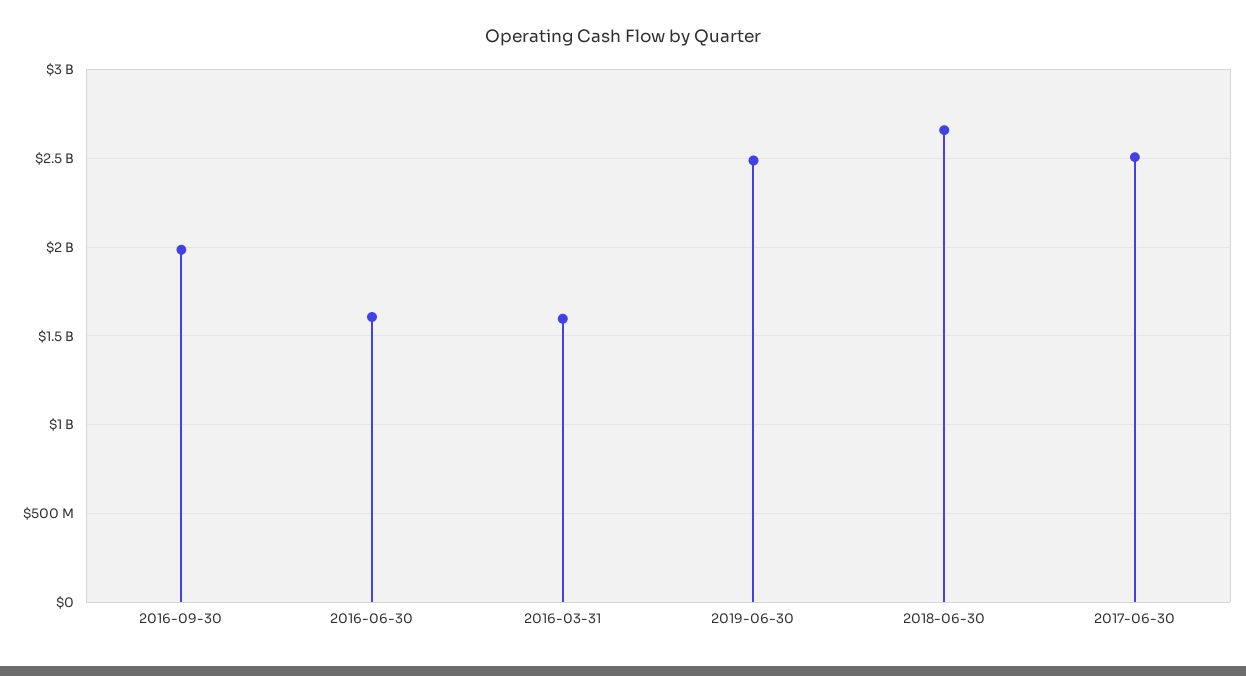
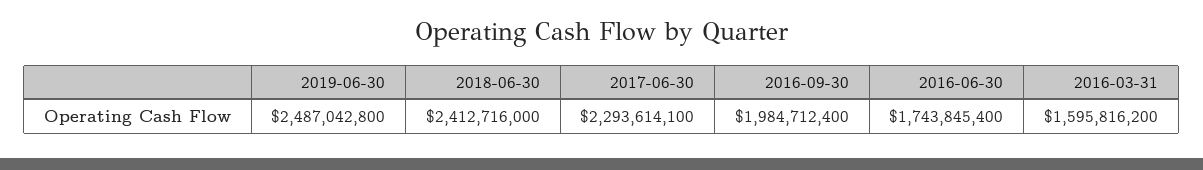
  {
    "2016-09-30": 1984712400,
-   "2016-06-30": 1600000000,
+   "2016-06-30": 1743845400,
    "2016-03-31": 1595816200,
    "2019-06-30": 2487042800,
-   "2018-06-30": 2650000000,
+   "2018-06-30": 2412716000,
-   "2017-06-30": 2500000000
+   "2017-06-30": 2293614100
  }

